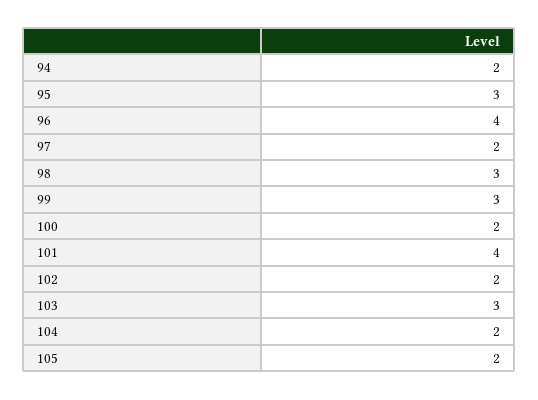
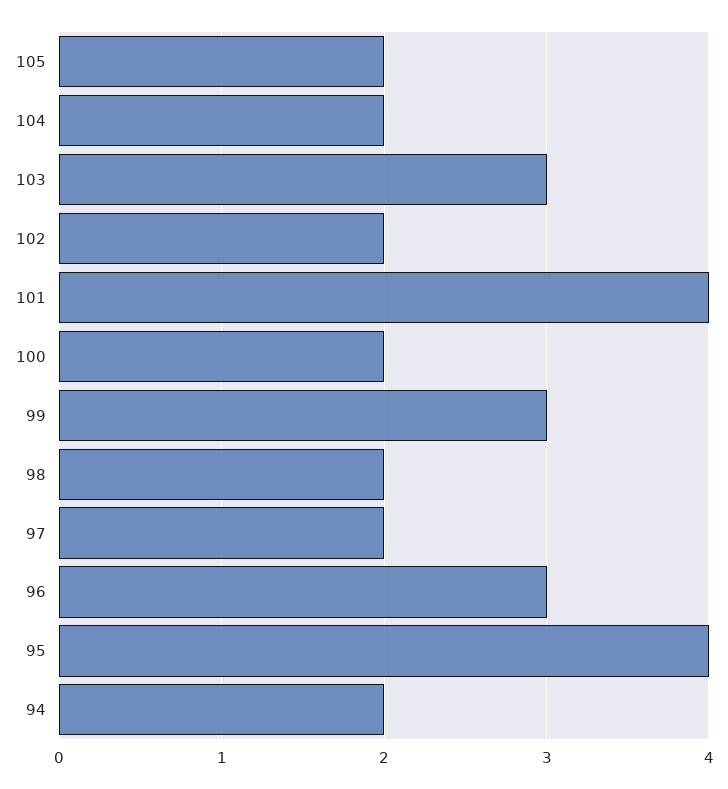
  {
    "94": 2,
-   "95": 3,
+   "95": 4,
-   "96": 4,
+   "96": 3,
    "97": 2,
-   "98": 3,
+   "98": 2,
    "99": 3,
    "100": 2,
    "101": 4,
    "102": 2,
    "103": 3,
    "104": 2,
    "105": 2
  }

